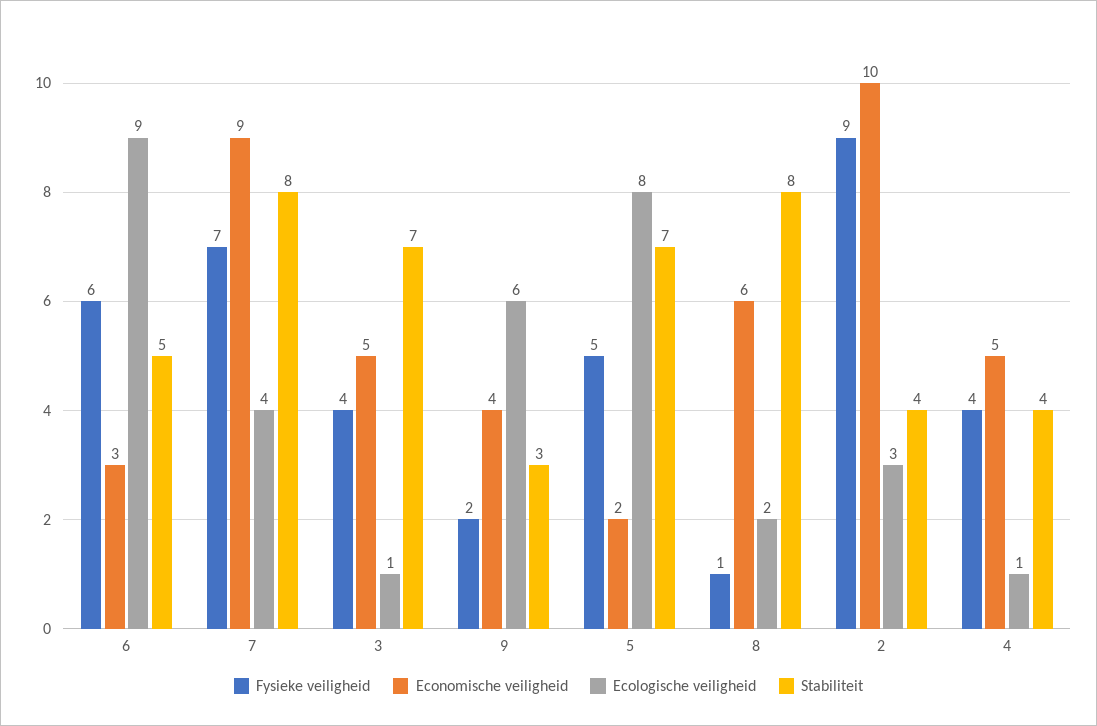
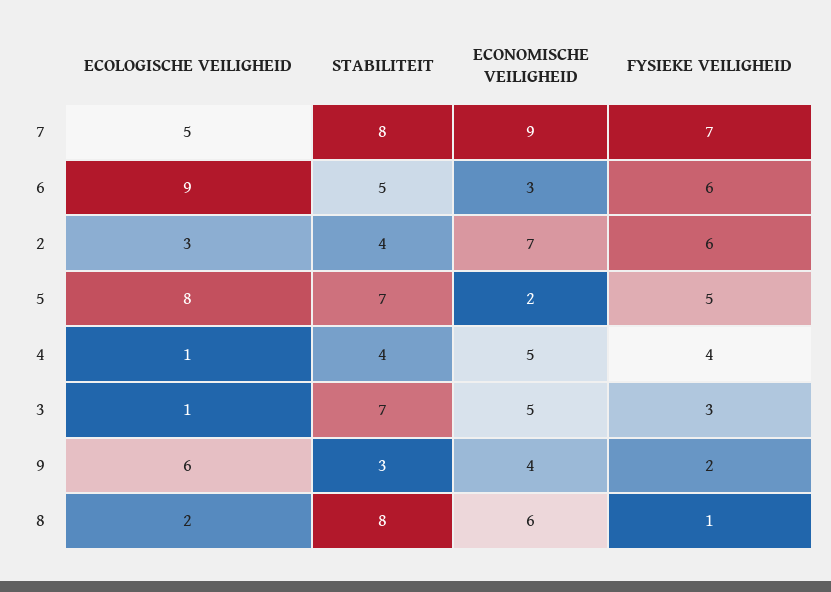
  {
    "Fysieke veiligheid": {
      "6": 6,
      "7": 7,
-     "3": 4,
+     "3": 3,
      "9": 2,
      "5": 5,
      "8": 1,
-     "2": 9,
+     "2": 6,
      "4": 4
    },
    "Economische veiligheid": {
      "6": 3,
      "7": 9,
      "3": 5,
      "9": 4,
      "5": 2,
      "8": 6,
-     "2": 10,
+     "2": 7,
      "4": 5
    },
    "Ecologische veiligheid": {
      "6": 9,
-     "7": 4,
+     "7": 5,
      "3": 1,
      "9": 6,
      "5": 8,
      "8": 2,
      "2": 3,
      "4": 1
    },
    "Stabiliteit": {
      "6": 5,
      "7": 8,
      "3": 7,
      "9": 3,
      "5": 7,
      "8": 8,
      "2": 4,
      "4": 4
    }
  }

